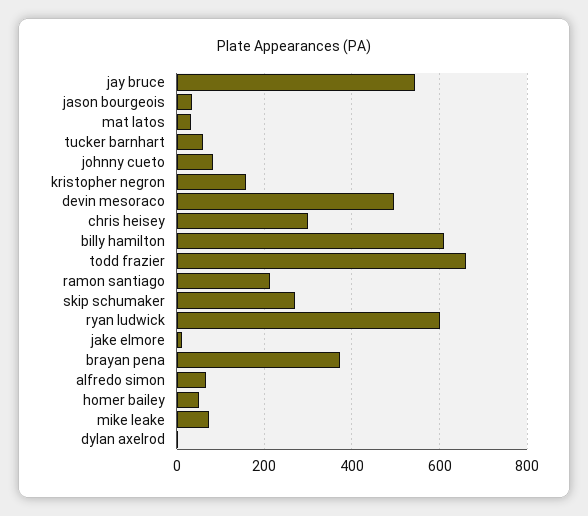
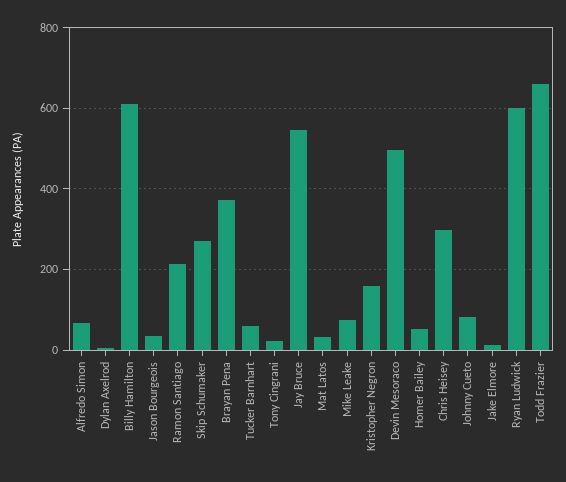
  {
    "jay bruce": 540,
    "jason bourgeois": 40,
    "mat latos": 40,
    "tucker barnhart": 60,
    "johnny cueto": 80,
    "kristopher negron": 160,
    "devin mesoraco": 500,
    "chris heisey": 300,
    "billy hamilton": 620,
    "todd frazier": 660,
    "ramon santiago": 220,
    "skip schumaker": 280,
    "ryan ludwick": 600,
    "jake elmore": 20,
    "brayan pena": 380,
    "alfredo simon": 60,
    "homer bailey": 60,
    "mike leake": 80,
-   "dylan axelrod": 0
+   "dylan axelrod": 0,
+   "Tony Cingrani": 20
  }

